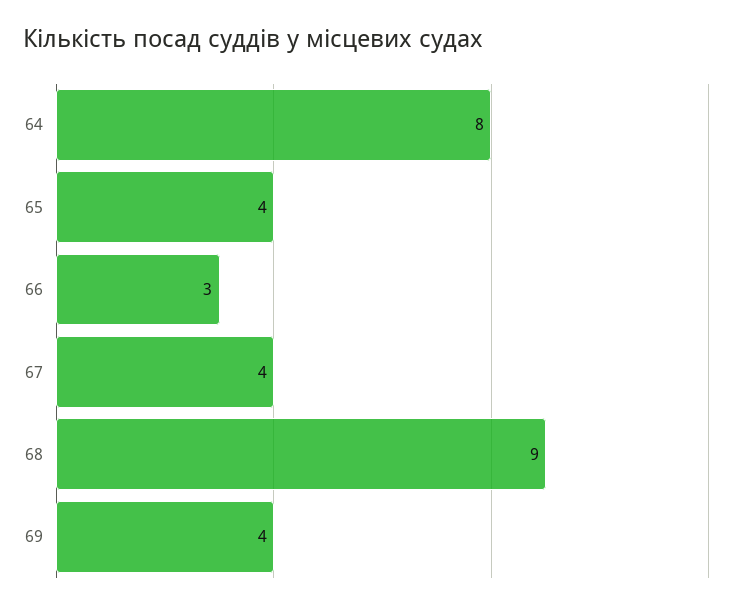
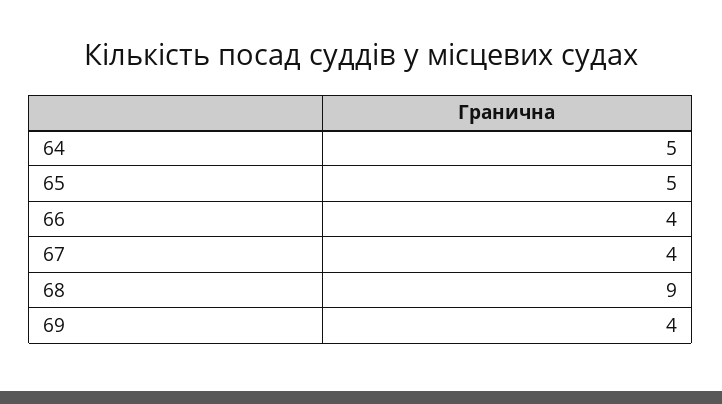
  {
-   "64": 8,
+   "64": 5,
-   "65": 4,
+   "65": 5,
-   "66": 3,
+   "66": 4,
    "67": 4,
    "68": 9,
    "69": 4
  }

